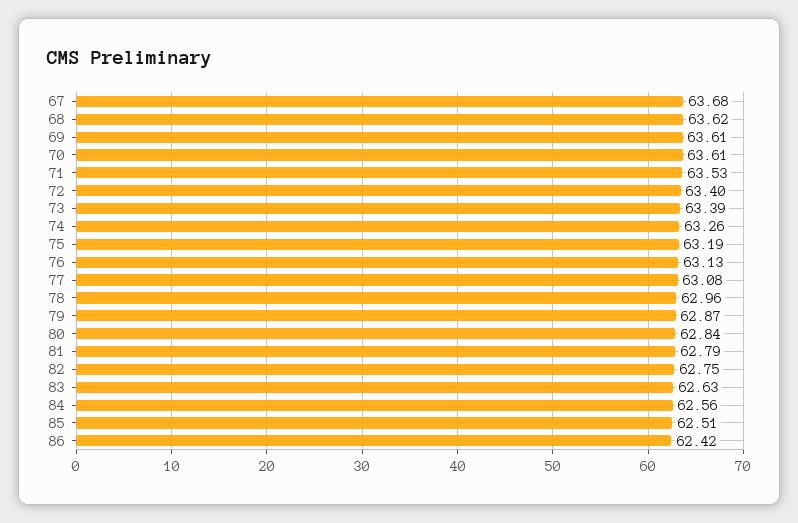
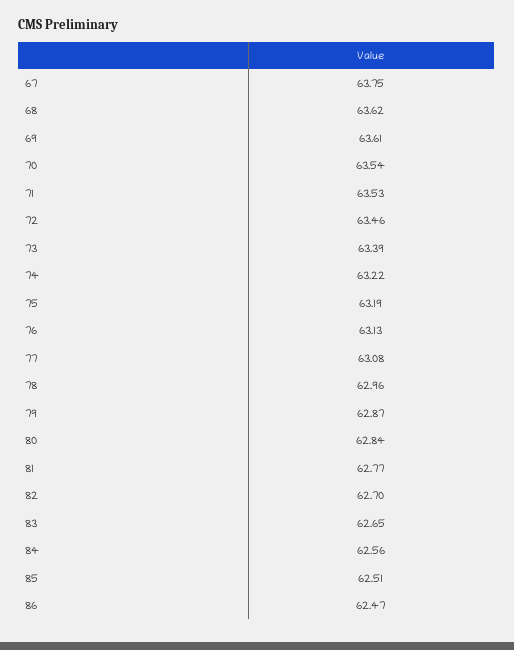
  {
-   "67": 63.68,
+   "67": 63.75,
    "68": 63.62,
    "69": 63.61,
-   "70": 63.61,
+   "70": 63.54,
    "71": 63.53,
-   "72": 63.4,
+   "72": 63.46,
    "73": 63.39,
-   "74": 63.26,
+   "74": 63.22,
    "75": 63.19,
    "76": 63.13,
    "77": 63.08,
    "78": 62.96,
    "79": 62.87,
    "80": 62.84,
-   "81": 62.79,
+   "81": 62.77,
-   "82": 62.75,
+   "82": 62.7,
-   "83": 62.63,
+   "83": 62.65,
    "84": 62.56,
    "85": 62.51,
-   "86": 62.42
+   "86": 62.47
  }

